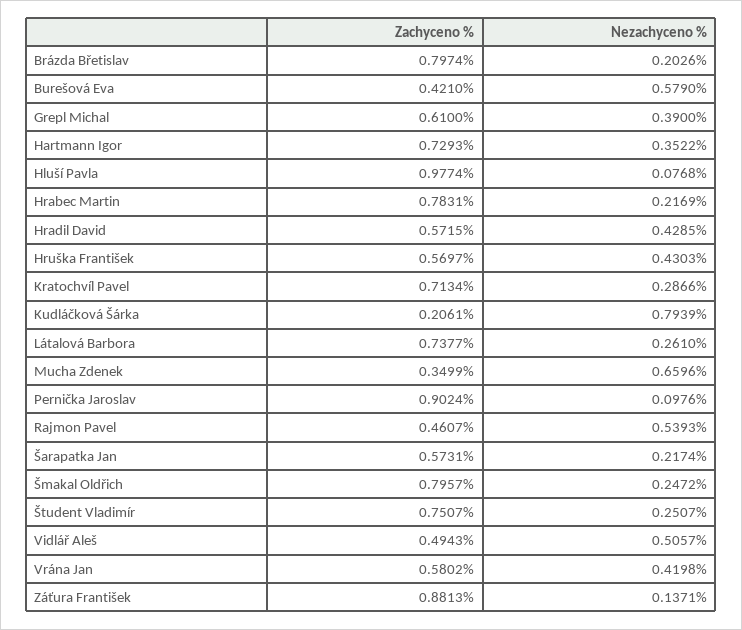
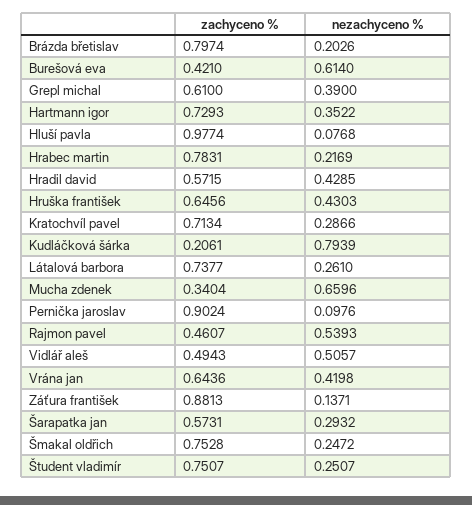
  {
    "Zachyceno %": {
      "Brázda Břetislav": 0.7974,
      "Burešová Eva": 0.421,
      "Grepl Michal": 0.61,
      "Hartmann Igor": 0.7293,
      "Hluší Pavla": 0.9774,
      "Hrabec Martin": 0.7831,
      "Hradil David": 0.5715,
-     "Hruška František": 0.5697,
+     "Hruška František": 0.6456,
      "Kratochvíl Pavel": 0.7134,
      "Kudláčková Šárka": 0.2061,
      "Látalová Barbora": 0.7377,
-     "Mucha Zdenek": 0.3499,
+     "Mucha Zdenek": 0.3404,
      "Pernička Jaroslav": 0.9024,
      "Rajmon Pavel": 0.4607,
      "Šarapatka Jan": 0.5731,
-     "Šmakal Oldřich": 0.7957,
+     "Šmakal Oldřich": 0.7528,
      "Študent Vladimír": 0.7507,
      "Vidlář Aleš": 0.4943,
-     "Vrána Jan": 0.5802,
+     "Vrána Jan": 0.6436,
      "Záťura František": 0.8813
    },
    "Nezachyceno %": {
      "Brázda Břetislav": 0.2026,
-     "Burešová Eva": 0.579,
+     "Burešová Eva": 0.614,
      "Grepl Michal": 0.39,
      "Hartmann Igor": 0.3522,
      "Hluší Pavla": 0.0768,
      "Hrabec Martin": 0.2169,
      "Hradil David": 0.4285,
      "Hruška František": 0.4303,
      "Kratochvíl Pavel": 0.2866,
      "Kudláčková Šárka": 0.7939,
      "Látalová Barbora": 0.261,
      "Mucha Zdenek": 0.6596,
      "Pernička Jaroslav": 0.0976,
      "Rajmon Pavel": 0.5393,
-     "Šarapatka Jan": 0.2174,
+     "Šarapatka Jan": 0.2932,
      "Šmakal Oldřich": 0.2472,
      "Študent Vladimír": 0.2507,
      "Vidlář Aleš": 0.5057,
      "Vrána Jan": 0.4198,
      "Záťura František": 0.1371
    }
  }

